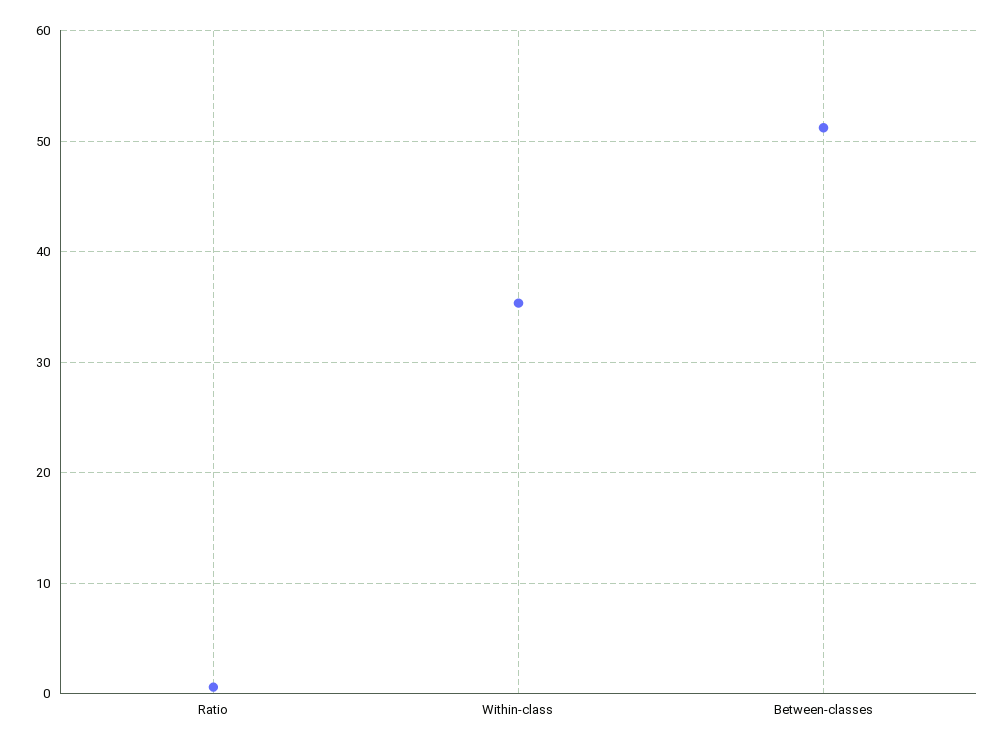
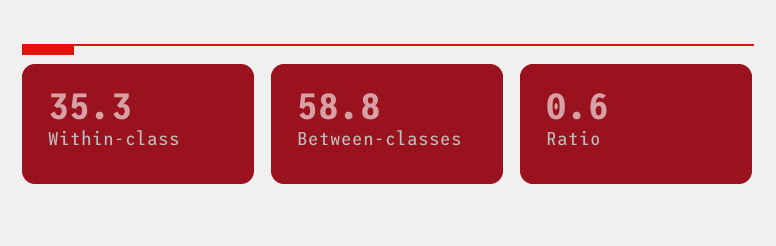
  {
    "Ratio": 0.6,
    "Within-class": 35.3,
-   "Between-classes": 51
+   "Between-classes": 58.8
  }

